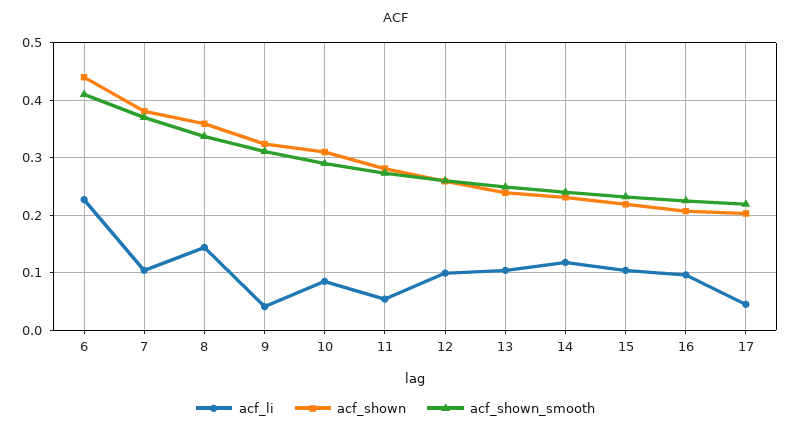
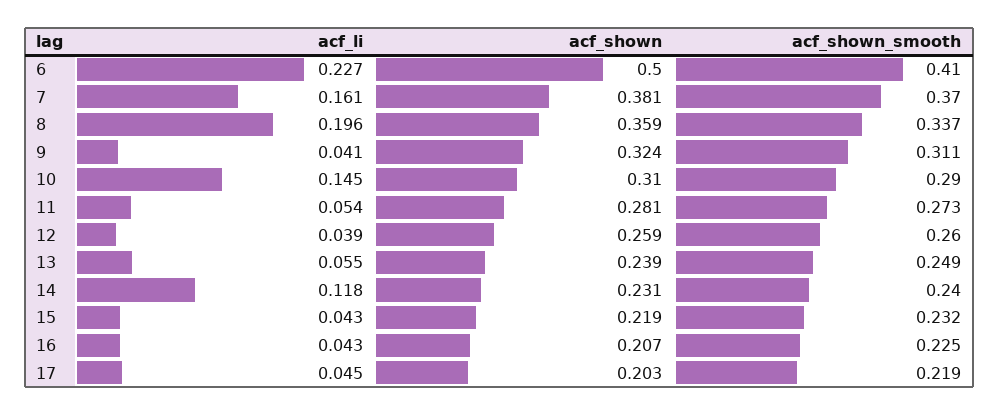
  {
    "acf_li": {
      "6": 0.227,
-     "7": 0.1,
+     "7": 0.161,
-     "8": 0.14,
+     "8": 0.196,
      "9": 0.041,
-     "10": 0.08,
+     "10": 0.145,
      "11": 0.054,
-     "12": 0.1,
+     "12": 0.039,
-     "13": 0.1,
+     "13": 0.055,
      "14": 0.118,
-     "15": 0.1,
+     "15": 0.043,
-     "16": 0.1,
+     "16": 0.043,
      "17": 0.045
    },
    "acf_shown": {
-     "6": 0.44,
+     "6": 0.5,
      "7": 0.381,
      "8": 0.359,
      "9": 0.324,
      "10": 0.31,
      "11": 0.281,
      "12": 0.259,
      "13": 0.239,
      "14": 0.231,
      "15": 0.219,
      "16": 0.207,
      "17": 0.203
    },
    "acf_shown_smooth": {
      "6": 0.41,
      "7": 0.37,
      "8": 0.337,
      "9": 0.311,
      "10": 0.29,
      "11": 0.273,
      "12": 0.26,
      "13": 0.249,
      "14": 0.24,
      "15": 0.232,
      "16": 0.225,
      "17": 0.219
    }
  }

